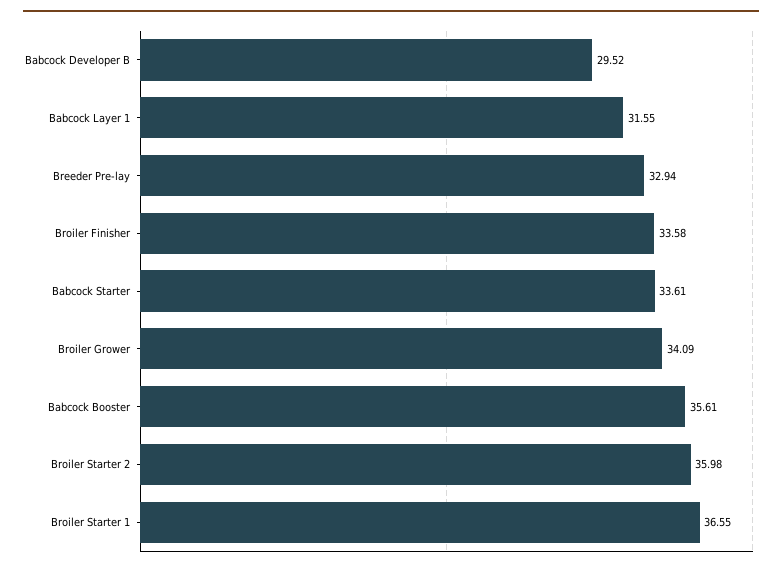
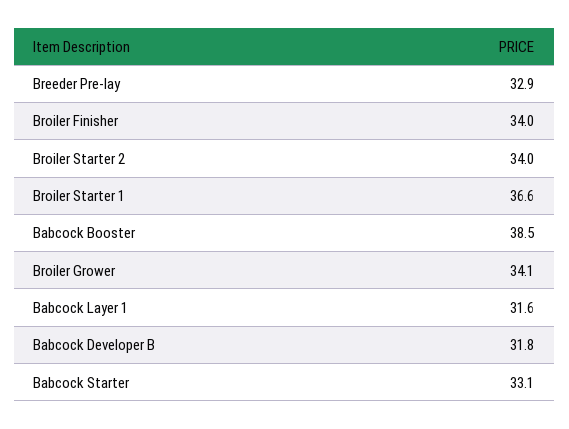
  {
-   "Babcock Developer B": 29.52,
+   "Babcock Developer B": 31.8,
    "Babcock Layer 1": 31.55,
    "Breeder Pre-lay": 32.94,
-   "Broiler Finisher": 33.58,
+   "Broiler Finisher": 34,
-   "Babcock Starter": 33.61,
+   "Babcock Starter": 33.1,
    "Broiler Grower": 34.09,
-   "Babcock Booster": 35.61,
+   "Babcock Booster": 38.5,
-   "Broiler Starter 2": 35.98,
+   "Broiler Starter 2": 34,
    "Broiler Starter 1": 36.55
  }

